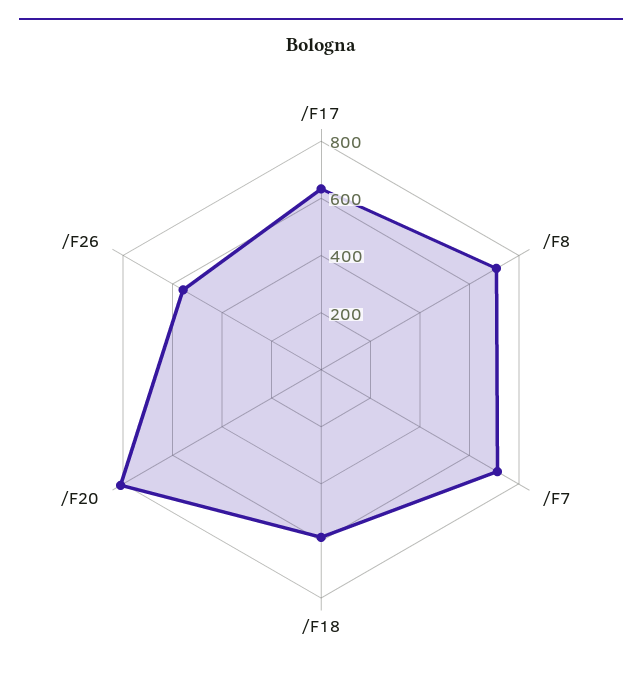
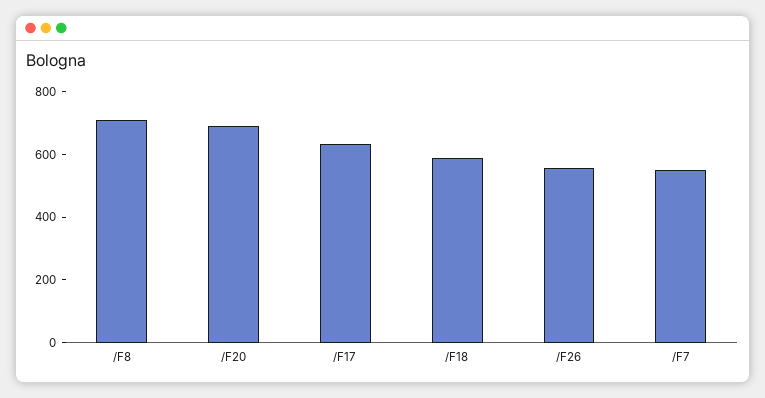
  {
    "/F17": 650,
    "/F8": 700,
-   "/F7": 700,
+   "/F7": 550,
    "/F18": 600,
-   "/F20": 800,
+   "/F20": 700,
    "/F26": 550
  }

